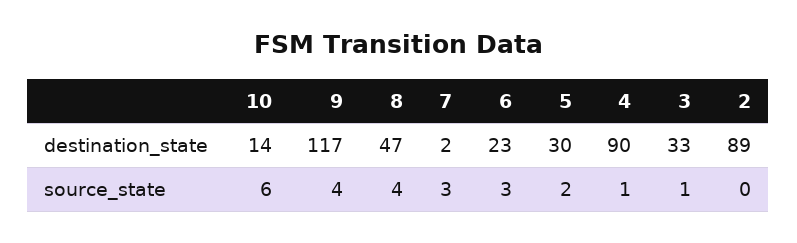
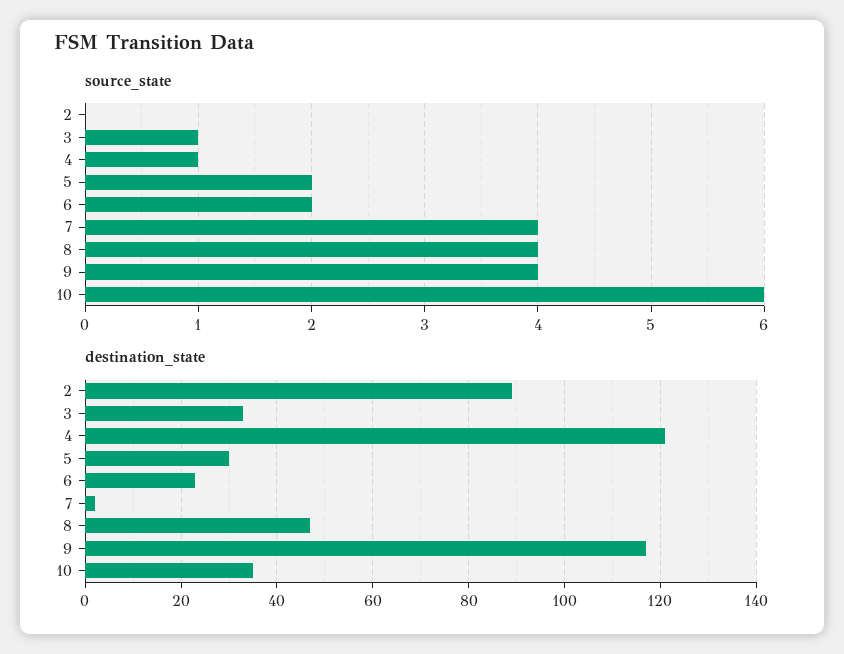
  {
    "destination_state": {
-     "10": 14,
+     "10": 35,
      "9": 117,
      "8": 47,
      "7": 2,
      "6": 23,
      "5": 30,
-     "4": 90,
+     "4": 120,
      "3": 33,
      "2": 89
    },
    "source_state": {
      "10": 6,
      "9": 4,
      "8": 4,
-     "7": 3,
+     "7": 4,
-     "6": 3,
+     "6": 2,
      "5": 2,
      "4": 1,
      "3": 1,
      "2": 0
    }
  }

